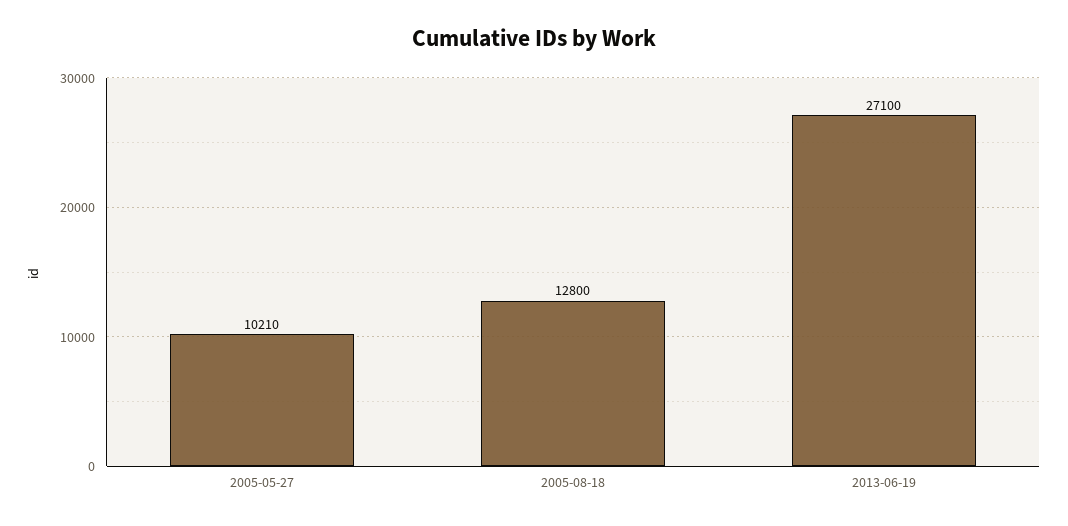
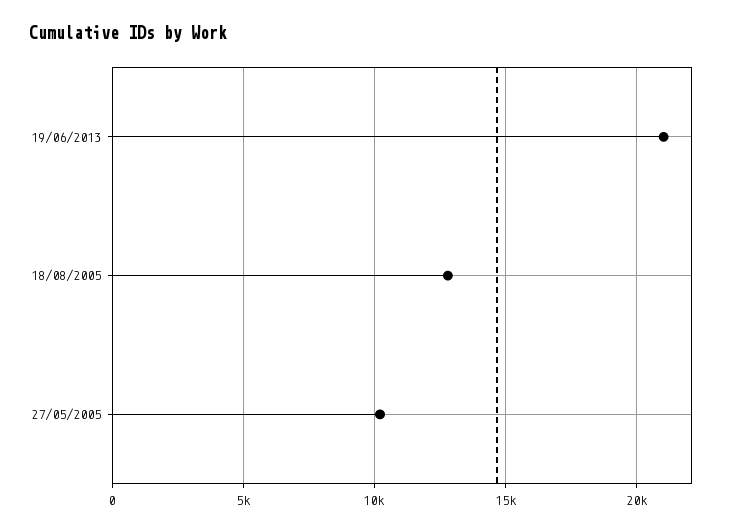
  {
    "2005-05-27": 10210,
    "2005-08-18": 12800,
-   "2013-06-19": 27100
+   "2013-06-19": 21000
  }

